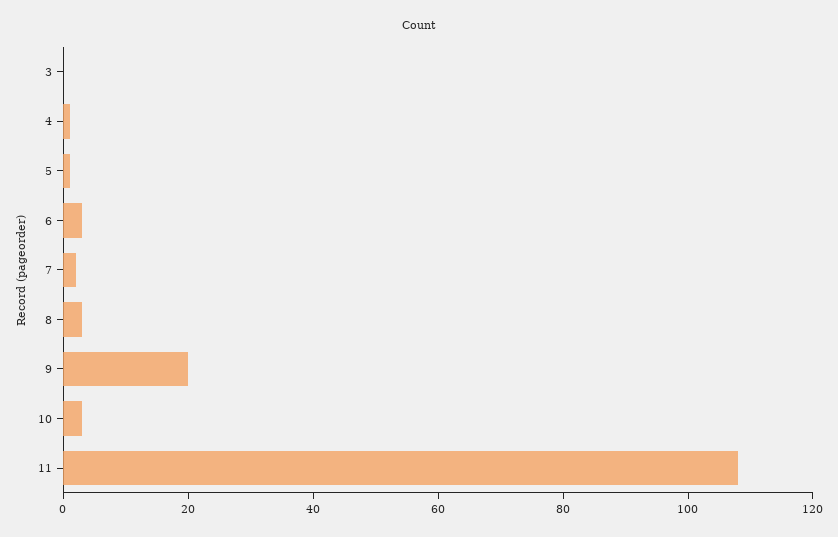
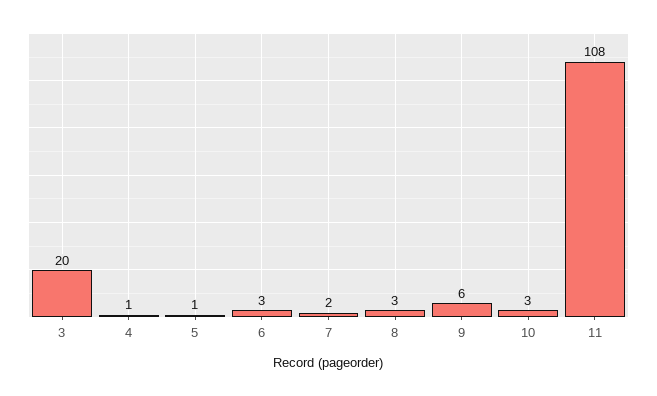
  {
-   "3": 0,
+   "3": 20,
    "4": 1,
    "5": 1,
    "6": 3,
    "7": 2,
    "8": 3,
-   "9": 20,
+   "9": 6,
    "10": 3,
    "11": 108
  }

